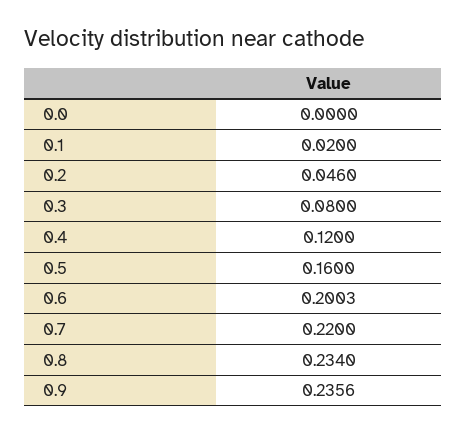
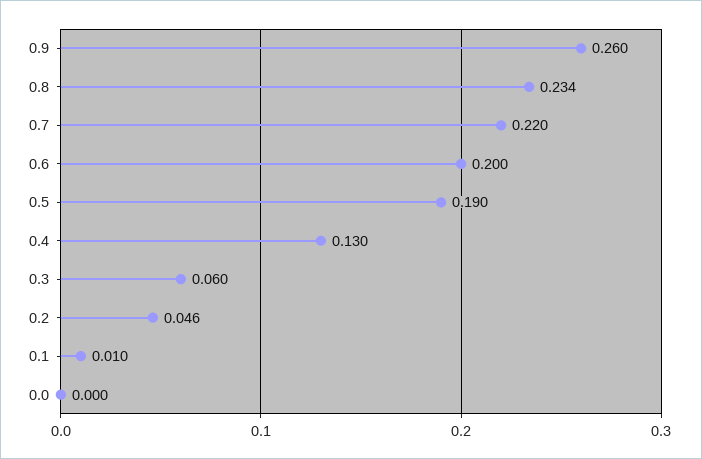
  {
    "0.0": 0,
-   "0.1": 0.02,
+   "0.1": 0.01,
    "0.2": 0.046,
-   "0.3": 0.08,
+   "0.3": 0.06,
-   "0.4": 0.12,
+   "0.4": 0.13,
-   "0.5": 0.16,
+   "0.5": 0.19,
-   "0.6": 0.2003,
+   "0.6": 0.2,
    "0.7": 0.22,
    "0.8": 0.234,
-   "0.9": 0.2356
+   "0.9": 0.26
  }

